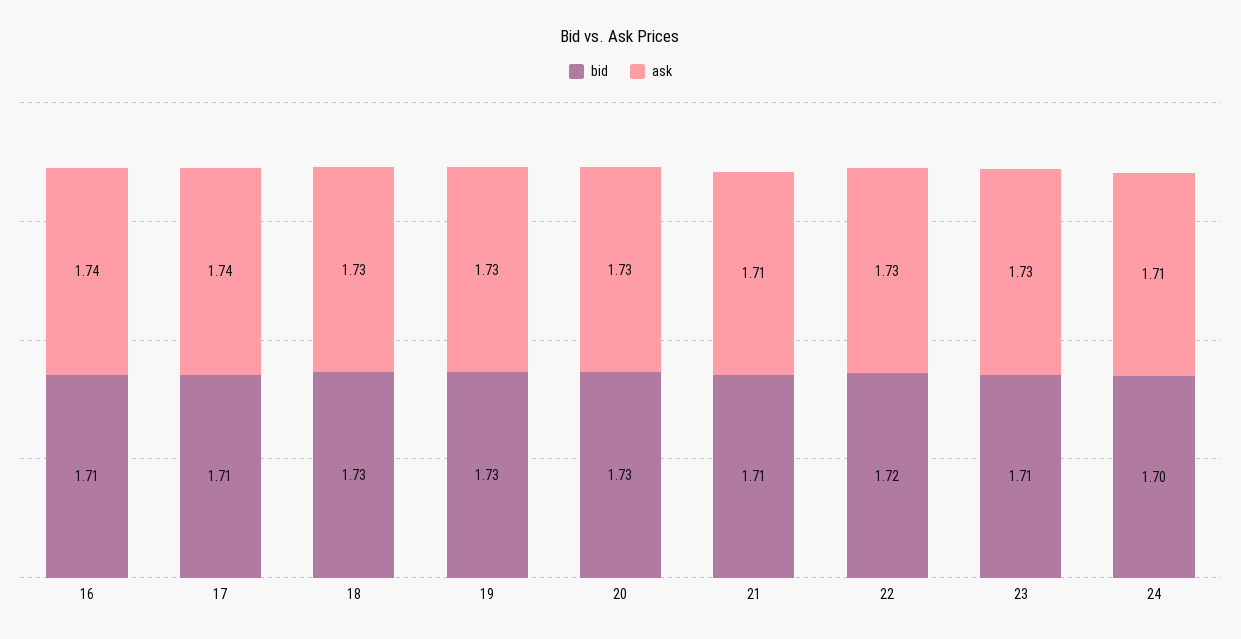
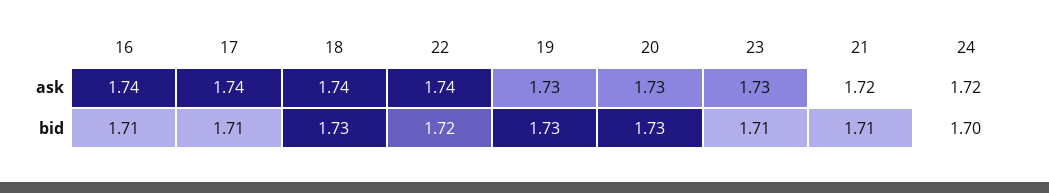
  {
    "bid": {
      "16": 1.71,
      "17": 1.71,
      "18": 1.73,
      "19": 1.73,
      "20": 1.73,
      "21": 1.71,
      "22": 1.72,
      "23": 1.71,
      "24": 1.7
    },
    "ask": {
      "16": 1.74,
      "17": 1.74,
-     "18": 1.73,
+     "18": 1.74,
      "19": 1.73,
      "20": 1.73,
-     "21": 1.71,
+     "21": 1.72,
-     "22": 1.73,
+     "22": 1.74,
      "23": 1.73,
-     "24": 1.71
+     "24": 1.72
    }
  }

